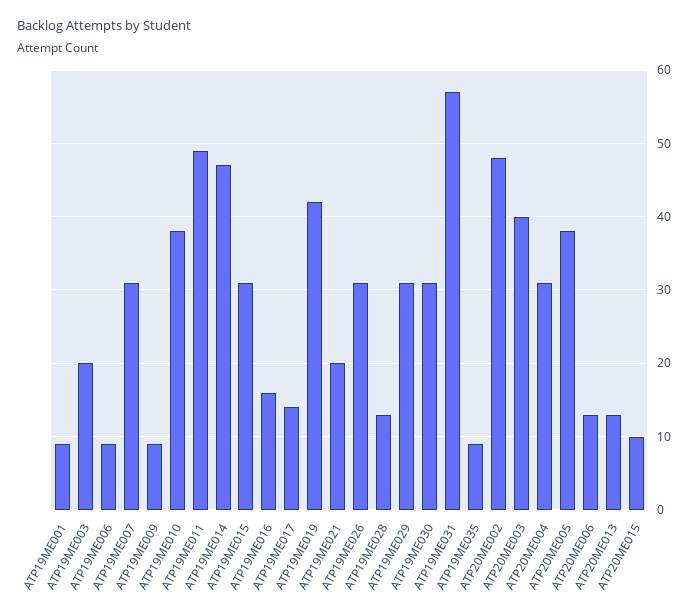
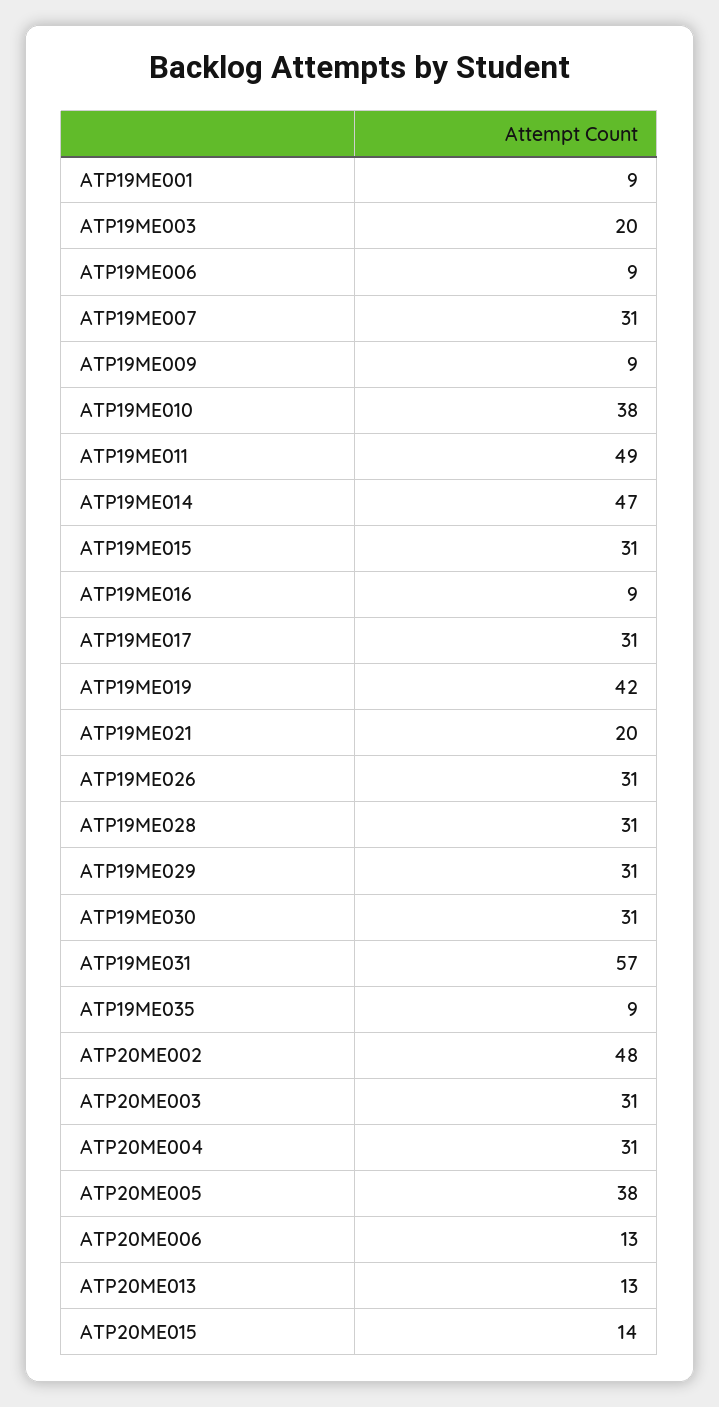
  {
    "ATP19ME001": 9,
    "ATP19ME003": 20,
    "ATP19ME006": 9,
    "ATP19ME007": 31,
    "ATP19ME009": 9,
    "ATP19ME010": 38,
    "ATP19ME011": 49,
    "ATP19ME014": 47,
    "ATP19ME015": 31,
-   "ATP19ME016": 16,
+   "ATP19ME016": 9,
-   "ATP19ME017": 14,
+   "ATP19ME017": 31,
    "ATP19ME019": 42,
    "ATP19ME021": 20,
    "ATP19ME026": 31,
-   "ATP19ME028": 13,
+   "ATP19ME028": 31,
    "ATP19ME029": 31,
    "ATP19ME030": 31,
    "ATP19ME031": 57,
    "ATP19ME035": 9,
    "ATP20ME002": 48,
-   "ATP20ME003": 40,
+   "ATP20ME003": 31,
    "ATP20ME004": 31,
    "ATP20ME005": 38,
    "ATP20ME006": 13,
    "ATP20ME013": 13,
-   "ATP20ME015": 10
+   "ATP20ME015": 14
  }

